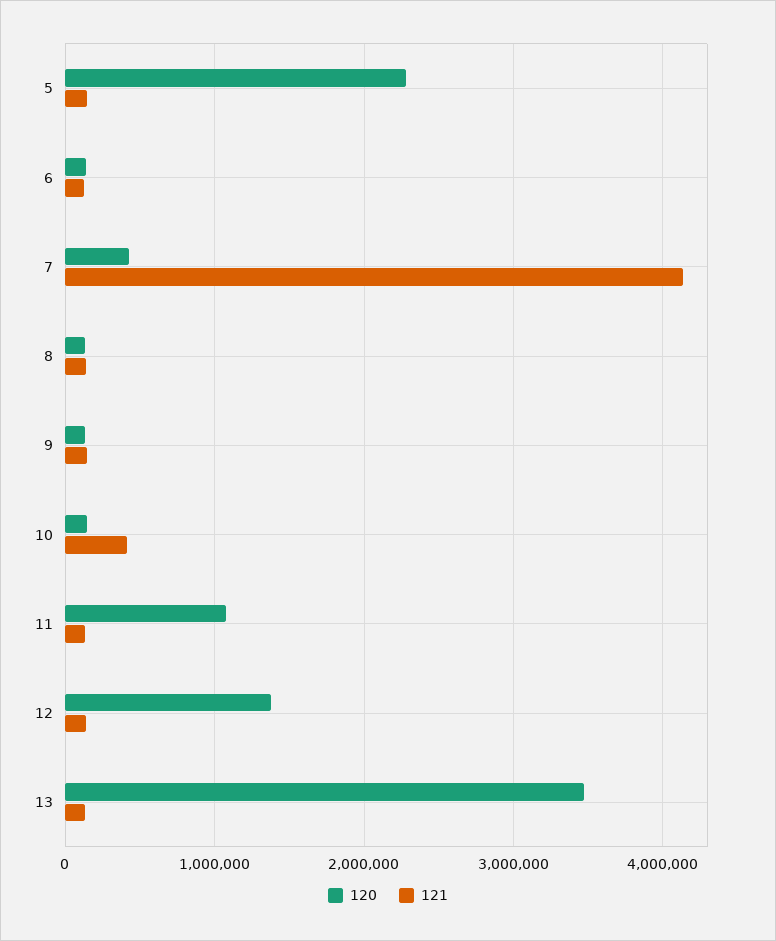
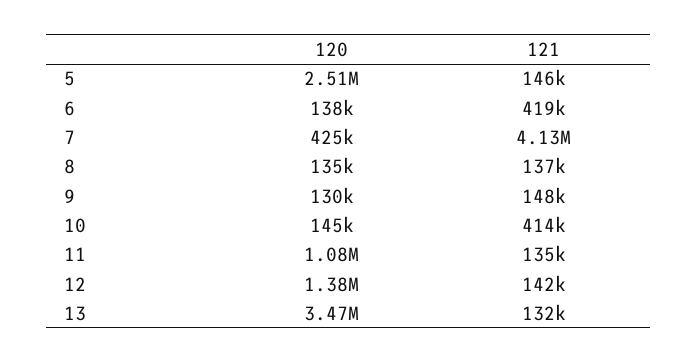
  {
    "120": {
-     "5": 2300000,
+     "5": 2510000,
      "6": 138000,
      "7": 425000,
      "8": 135000,
      "9": 130000,
      "10": 145000,
      "11": 1080000,
      "12": 1380000,
      "13": 3470000
    },
    "121": {
      "5": 146000,
-     "6": 100000,
+     "6": 419000,
      "7": 4130000,
      "8": 137000,
      "9": 148000,
      "10": 414000,
      "11": 135000,
      "12": 142000,
      "13": 132000
    }
  }

